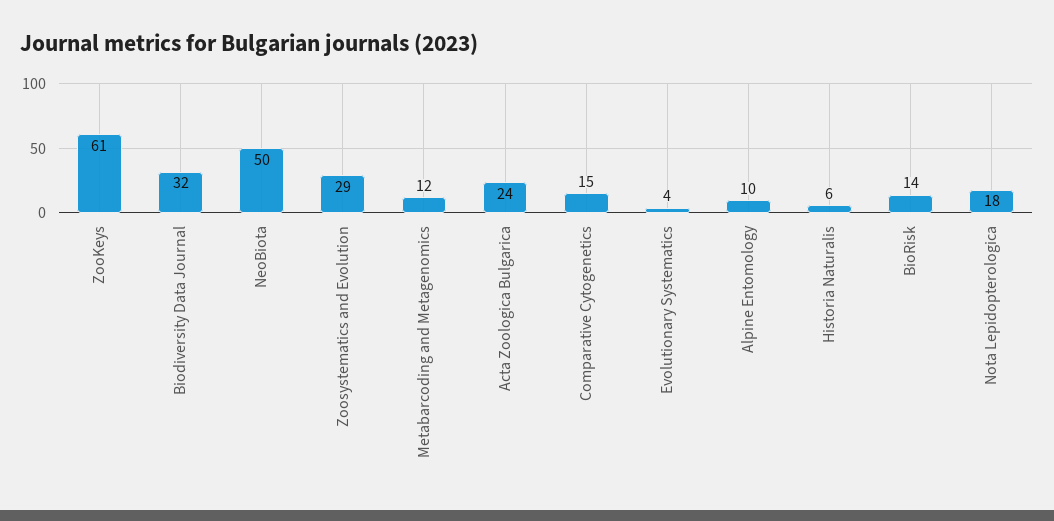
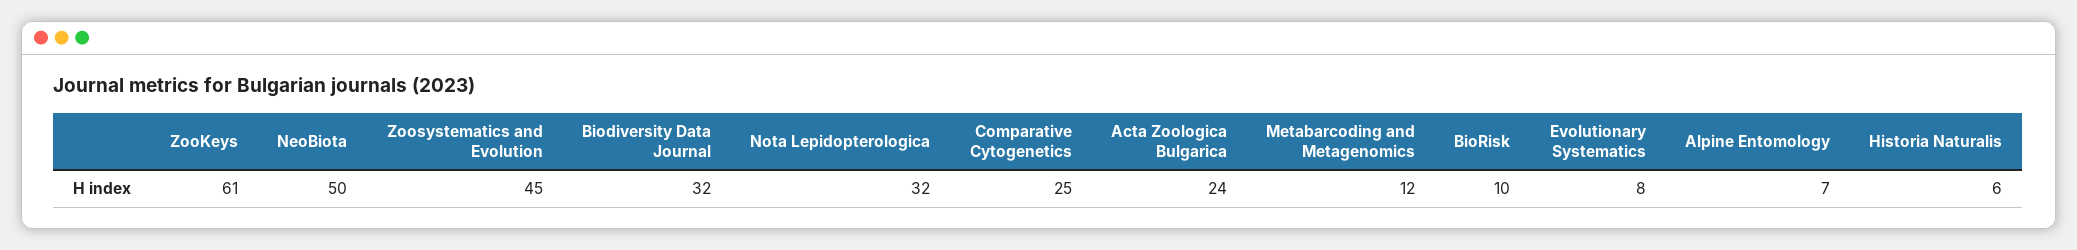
  {
    "ZooKeys": 61,
    "Biodiversity Data Journal": 32,
    "NeoBiota": 50,
-   "Zoosystematics and Evolution": 29,
+   "Zoosystematics and Evolution": 45,
    "Metabarcoding and Metagenomics": 12,
    "Acta Zoologica Bulgarica": 24,
-   "Comparative Cytogenetics": 15,
+   "Comparative Cytogenetics": 25,
-   "Evolutionary Systematics": 4,
+   "Evolutionary Systematics": 8,
-   "Alpine Entomology": 10,
+   "Alpine Entomology": 7,
    "Historia Naturalis": 6,
-   "BioRisk": 14,
+   "BioRisk": 10,
-   "Nota Lepidopterologica": 18
+   "Nota Lepidopterologica": 32
  }

